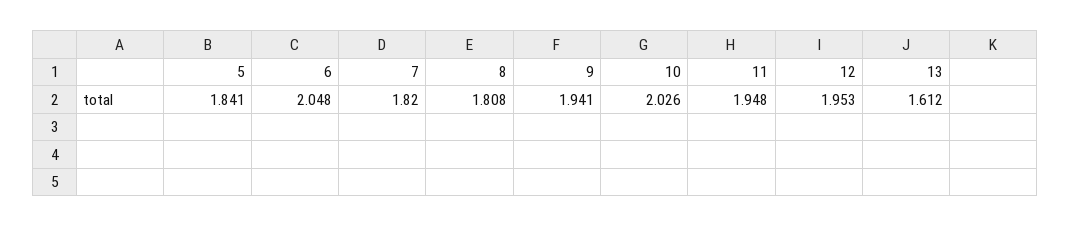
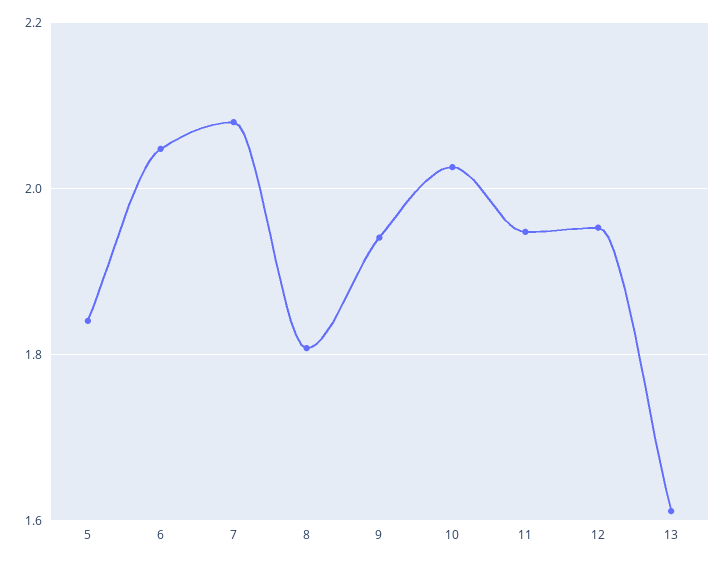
  {
    "5": 1.841,
    "6": 2.048,
-   "7": 1.82,
+   "7": 2.08,
    "8": 1.808,
    "9": 1.941,
    "10": 2.026,
    "11": 1.948,
    "12": 1.953,
    "13": 1.612
  }

